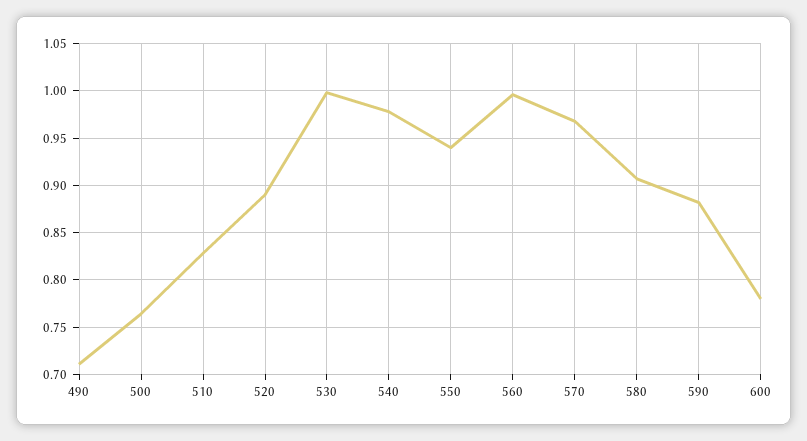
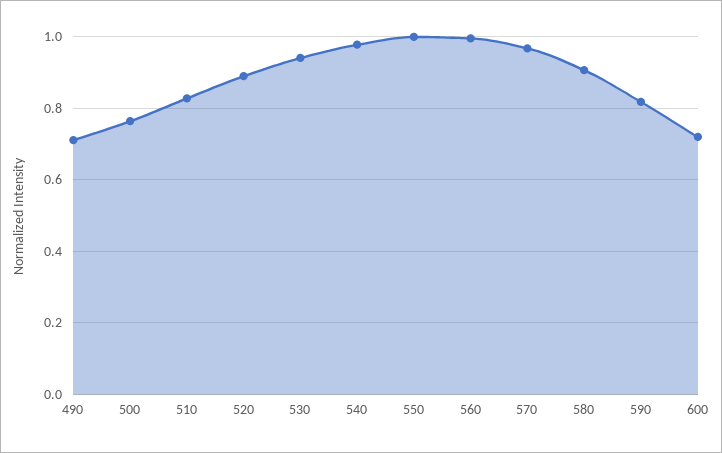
  {
    "490": 0.71,
    "500": 0.76,
    "510": 0.83,
    "520": 0.89,
-   "530": 1,
+   "530": 0.94,
    "540": 0.98,
-   "550": 0.94,
+   "550": 1,
    "560": 1,
    "570": 0.97,
    "580": 0.91,
-   "590": 0.88,
+   "590": 0.82,
-   "600": 0.78
+   "600": 0.72
  }

